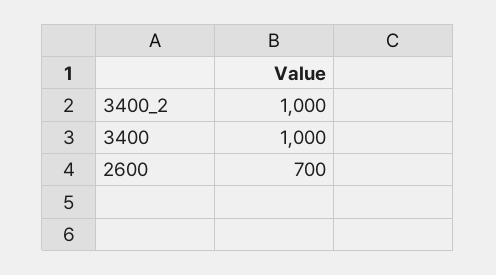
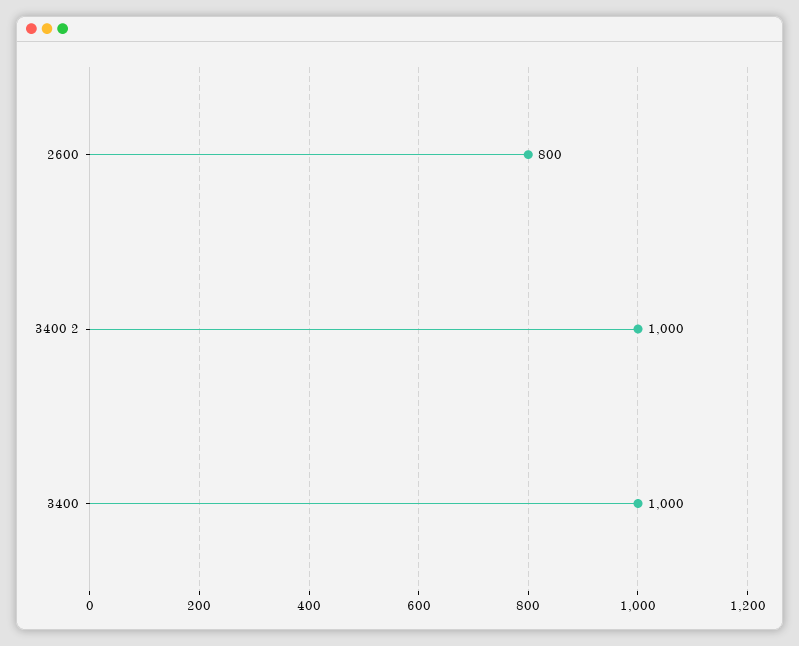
  {
    "3400_2": 1000,
    "3400": 1000,
-   "2600": 700
+   "2600": 800
  }

